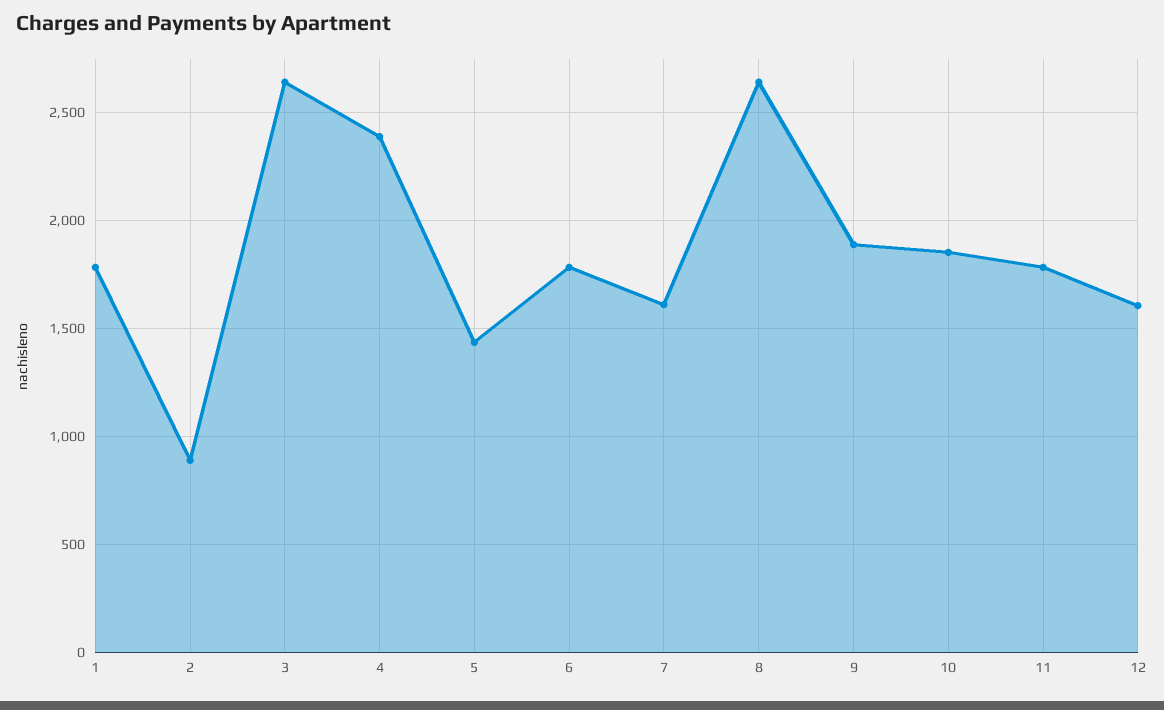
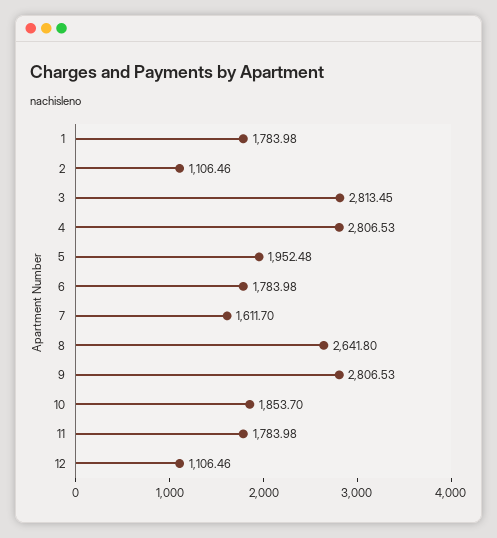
  {
    "1": 1783.98,
-   "2": 900,
+   "2": 1106.46,
-   "3": 2650,
+   "3": 2813.45,
-   "4": 2400,
+   "4": 2806.53,
-   "5": 1450,
+   "5": 1952.48,
    "6": 1783.98,
    "7": 1611.7,
    "8": 2641.8,
-   "9": 1900,
+   "9": 2806.53,
    "10": 1853.7,
    "11": 1783.98,
-   "12": 1600
+   "12": 1106.46
  }

